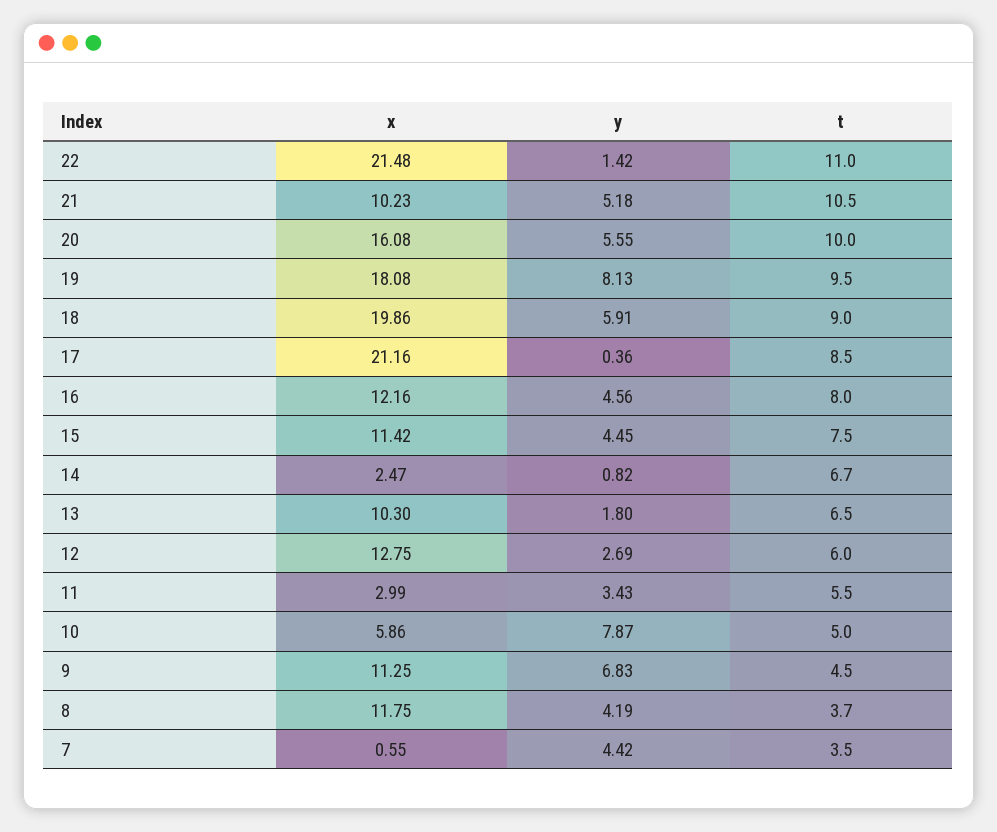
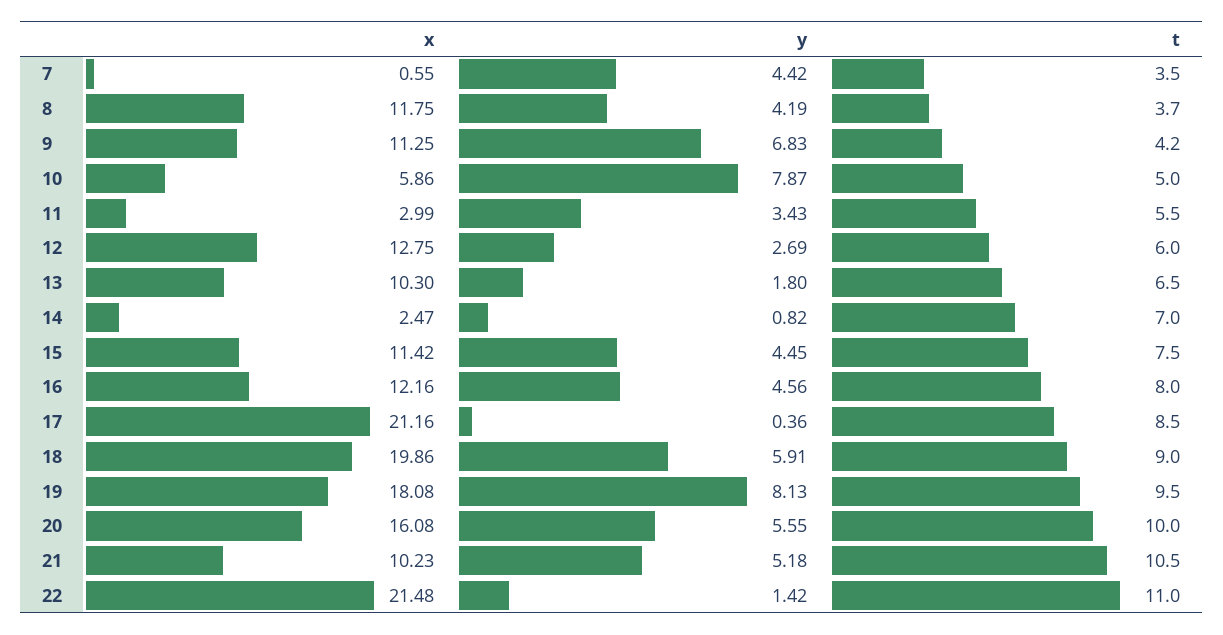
  {
    "x": {
      "22": 21.48,
      "21": 10.23,
      "20": 16.08,
      "19": 18.08,
      "18": 19.86,
      "17": 21.16,
      "16": 12.16,
      "15": 11.42,
      "14": 2.47,
      "13": 10.3,
      "12": 12.75,
      "11": 2.99,
      "10": 5.86,
      "9": 11.25,
      "8": 11.75,
      "7": 0.55
    },
    "y": {
      "22": 1.42,
      "21": 5.18,
      "20": 5.55,
      "19": 8.13,
      "18": 5.91,
      "17": 0.36,
      "16": 4.56,
      "15": 4.45,
      "14": 0.82,
      "13": 1.8,
      "12": 2.69,
      "11": 3.43,
      "10": 7.87,
      "9": 6.83,
      "8": 4.19,
      "7": 4.42
    },
    "t": {
      "22": 11,
      "21": 10.5,
      "20": 10,
      "19": 9.5,
      "18": 9,
      "17": 8.5,
      "16": 8,
      "15": 7.5,
-     "14": 6.7,
+     "14": 7,
      "13": 6.5,
      "12": 6,
      "11": 5.5,
      "10": 5,
-     "9": 4.5,
+     "9": 4.2,
      "8": 3.7,
      "7": 3.5
    }
  }

